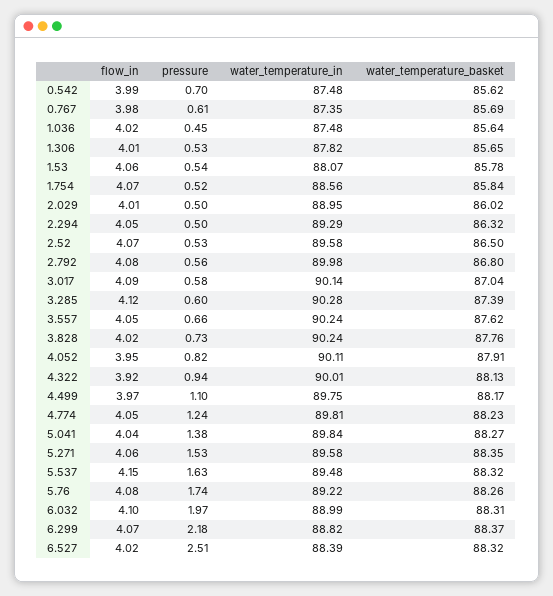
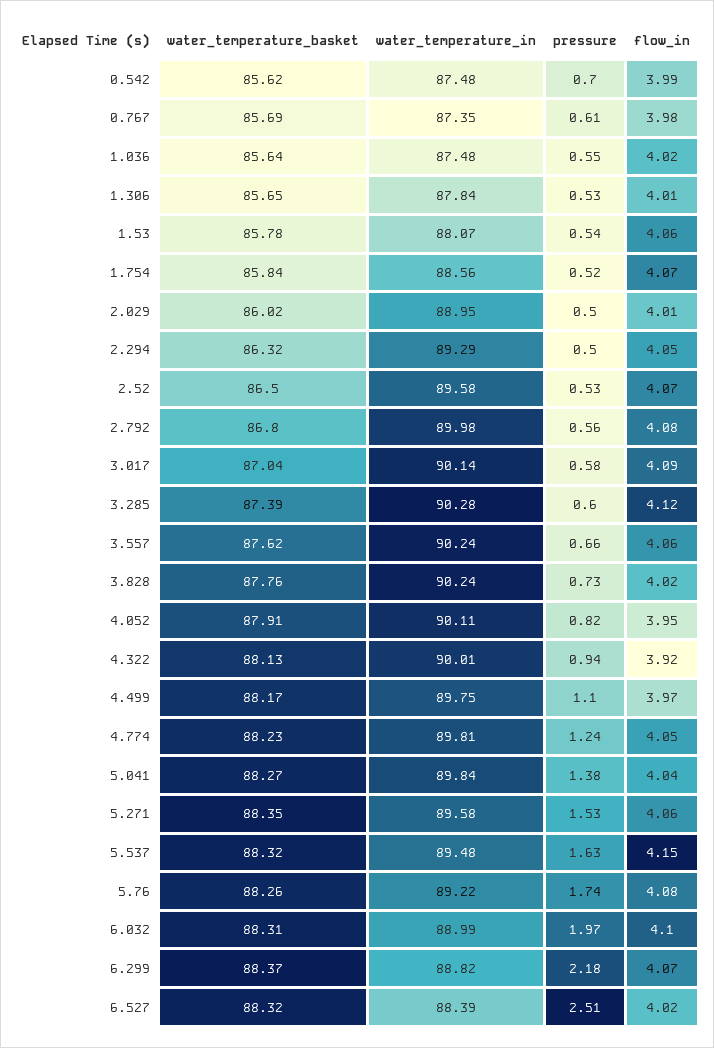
  {
    "flow_in": {
      "0.542": 3.99,
      "0.767": 3.98,
      "1.036": 4.02,
      "1.306": 4.01,
      "1.53": 4.06,
      "1.754": 4.07,
      "2.029": 4.01,
      "2.294": 4.05,
      "2.52": 4.07,
      "2.792": 4.08,
      "3.017": 4.09,
      "3.285": 4.12,
-     "3.557": 4.05,
+     "3.557": 4.06,
      "3.828": 4.02,
      "4.052": 3.95,
      "4.322": 3.92,
      "4.499": 3.97,
      "4.774": 4.05,
      "5.041": 4.04,
      "5.271": 4.06,
      "5.537": 4.15,
      "5.76": 4.08,
      "6.032": 4.1,
      "6.299": 4.07,
      "6.527": 4.02
    },
    "pressure": {
      "0.542": 0.7,
      "0.767": 0.61,
-     "1.036": 0.45,
+     "1.036": 0.55,
      "1.306": 0.53,
      "1.53": 0.54,
      "1.754": 0.52,
      "2.029": 0.5,
      "2.294": 0.5,
      "2.52": 0.53,
      "2.792": 0.56,
      "3.017": 0.58,
      "3.285": 0.6,
      "3.557": 0.66,
      "3.828": 0.73,
      "4.052": 0.82,
      "4.322": 0.94,
      "4.499": 1.1,
      "4.774": 1.24,
      "5.041": 1.38,
      "5.271": 1.53,
      "5.537": 1.63,
      "5.76": 1.74,
      "6.032": 1.97,
      "6.299": 2.18,
      "6.527": 2.51
    },
    "water_temperature_in": {
      "0.542": 87.48,
      "0.767": 87.35,
      "1.036": 87.48,
-     "1.306": 87.82,
+     "1.306": 87.84,
      "1.53": 88.07,
      "1.754": 88.56,
      "2.029": 88.95,
      "2.294": 89.29,
      "2.52": 89.58,
      "2.792": 89.98,
      "3.017": 90.14,
      "3.285": 90.28,
      "3.557": 90.24,
      "3.828": 90.24,
      "4.052": 90.11,
      "4.322": 90.01,
      "4.499": 89.75,
      "4.774": 89.81,
      "5.041": 89.84,
      "5.271": 89.58,
      "5.537": 89.48,
      "5.76": 89.22,
      "6.032": 88.99,
      "6.299": 88.82,
      "6.527": 88.39
    },
    "water_temperature_basket": {
      "0.542": 85.62,
      "0.767": 85.69,
      "1.036": 85.64,
      "1.306": 85.65,
      "1.53": 85.78,
      "1.754": 85.84,
      "2.029": 86.02,
      "2.294": 86.32,
      "2.52": 86.5,
      "2.792": 86.8,
      "3.017": 87.04,
      "3.285": 87.39,
      "3.557": 87.62,
      "3.828": 87.76,
      "4.052": 87.91,
      "4.322": 88.13,
      "4.499": 88.17,
      "4.774": 88.23,
      "5.041": 88.27,
      "5.271": 88.35,
      "5.537": 88.32,
      "5.76": 88.26,
      "6.032": 88.31,
      "6.299": 88.37,
      "6.527": 88.32
    }
  }

